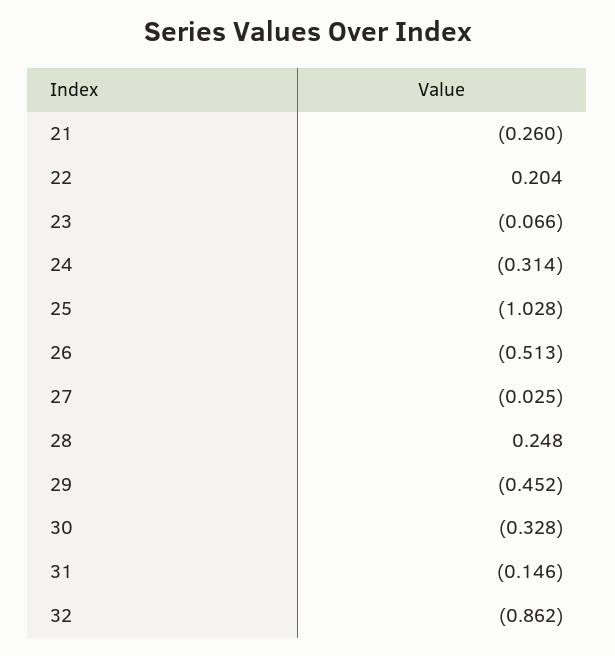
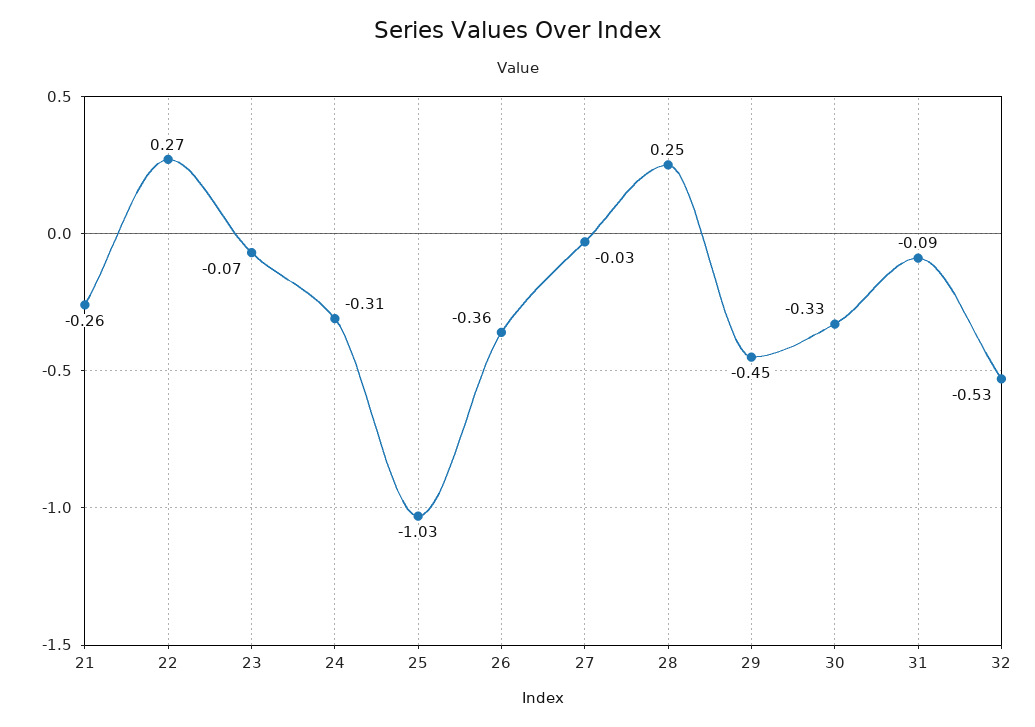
  {
    "21": -0.26,
-   "22": 0.204,
+   "22": 0.27,
    "23": -0.066,
    "24": -0.314,
    "25": -1.028,
-   "26": -0.513,
+   "26": -0.36,
    "27": -0.025,
    "28": 0.248,
    "29": -0.452,
    "30": -0.328,
-   "31": -0.146,
+   "31": -0.09,
-   "32": -0.862
+   "32": -0.53
  }

